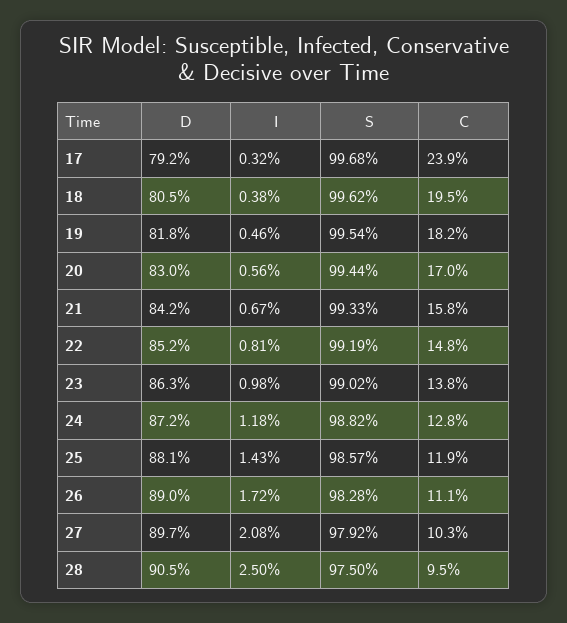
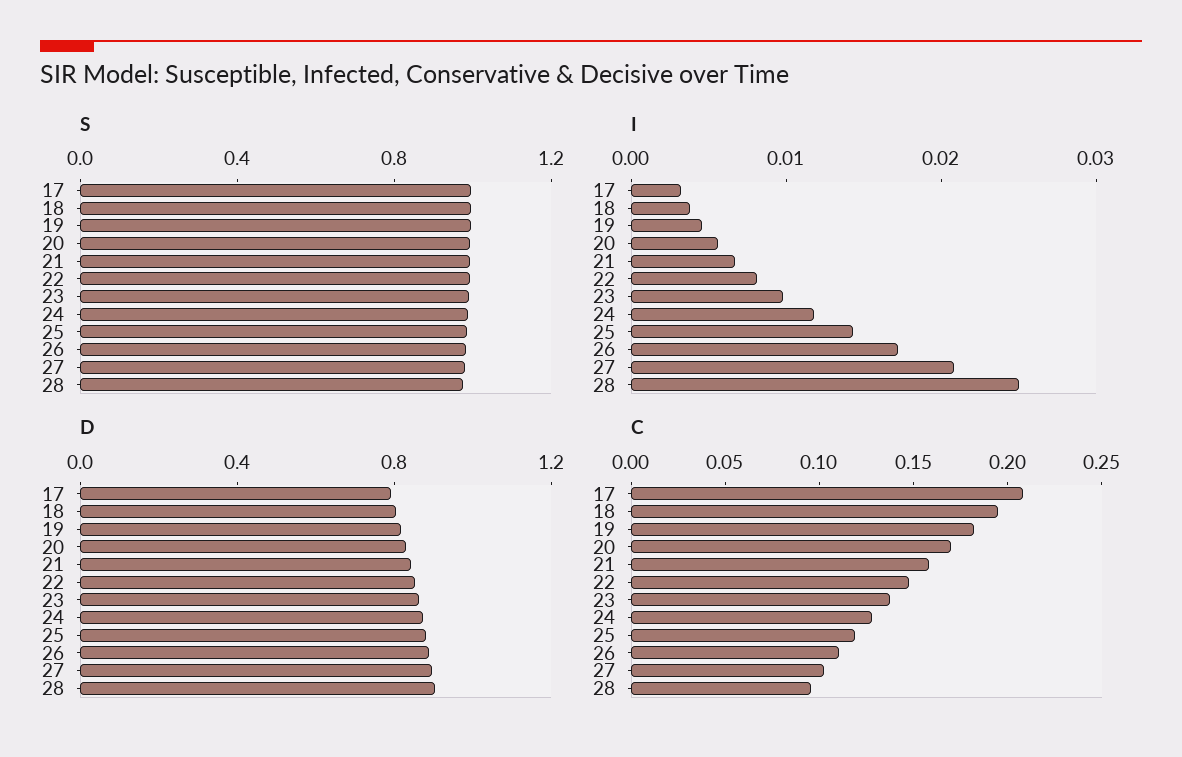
  {
    "D": {
      "17": 0.792,
      "18": 0.805,
      "19": 0.818,
      "20": 0.83,
      "21": 0.842,
      "22": 0.852,
      "23": 0.863,
      "24": 0.872,
      "25": 0.881,
      "26": 0.89,
      "27": 0.897,
      "28": 0.905
    },
    "I": {
      "17": 0.0032,
      "18": 0.0038,
      "19": 0.0046,
      "20": 0.0056,
      "21": 0.0067,
      "22": 0.0081,
      "23": 0.0098,
      "24": 0.0118,
      "25": 0.0143,
      "26": 0.0172,
      "27": 0.0208,
      "28": 0.025
    },
    "S": {
      "17": 0.9968,
      "18": 0.9962,
      "19": 0.9954,
      "20": 0.9944,
      "21": 0.9933,
      "22": 0.9919,
      "23": 0.9902,
      "24": 0.9882,
      "25": 0.9857,
      "26": 0.9828,
      "27": 0.9792,
      "28": 0.975
    },
    "C": {
-     "17": 0.239,
+     "17": 0.21,
      "18": 0.195,
      "19": 0.182,
      "20": 0.17,
      "21": 0.158,
      "22": 0.148,
      "23": 0.138,
      "24": 0.128,
      "25": 0.119,
      "26": 0.111,
      "27": 0.103,
      "28": 0.095
    }
  }

